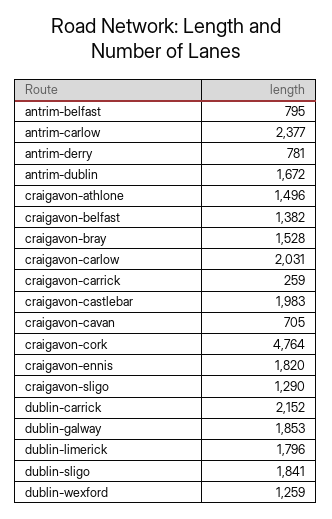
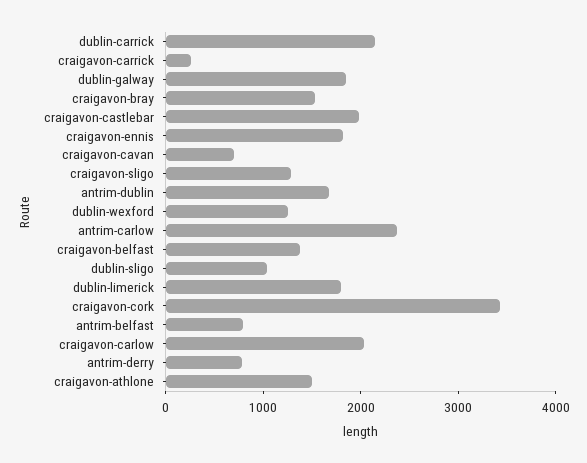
  {
    "antrim-belfast": 795,
    "antrim-carlow": 2377,
    "antrim-derry": 781,
    "antrim-dublin": 1672,
    "craigavon-athlone": 1496,
    "craigavon-belfast": 1382,
    "craigavon-bray": 1528,
    "craigavon-carlow": 2031,
    "craigavon-carrick": 259,
    "craigavon-castlebar": 1983,
    "craigavon-cavan": 705,
-   "craigavon-cork": 4764,
+   "craigavon-cork": 3400,
    "craigavon-ennis": 1820,
    "craigavon-sligo": 1290,
    "dublin-carrick": 2152,
    "dublin-galway": 1853,
    "dublin-limerick": 1796,
-   "dublin-sligo": 1841,
+   "dublin-sligo": 1000,
    "dublin-wexford": 1259
  }

